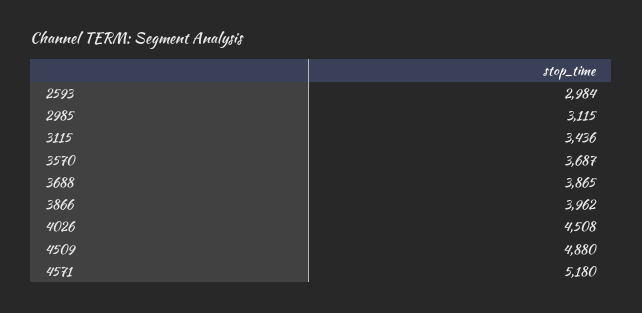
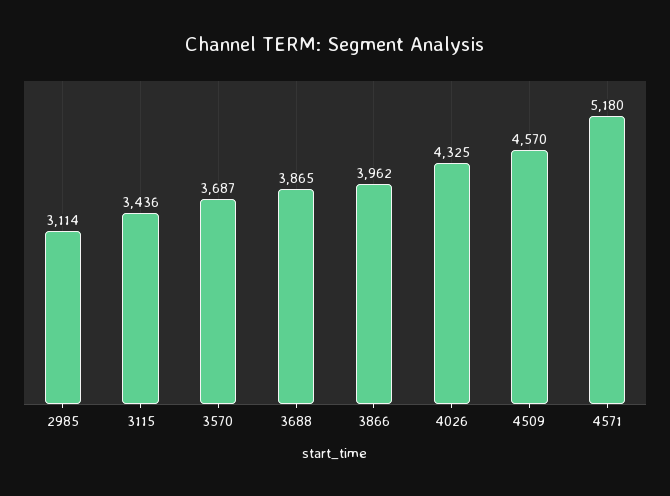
  {
-   "2593": 2984,
-   "2985": 3115,
+   "2985": 3114,
    "3115": 3436,
    "3570": 3687,
    "3688": 3865,
    "3866": 3962,
-   "4026": 4508,
+   "4026": 4325,
-   "4509": 4880,
+   "4509": 4570,
    "4571": 5180
  }

